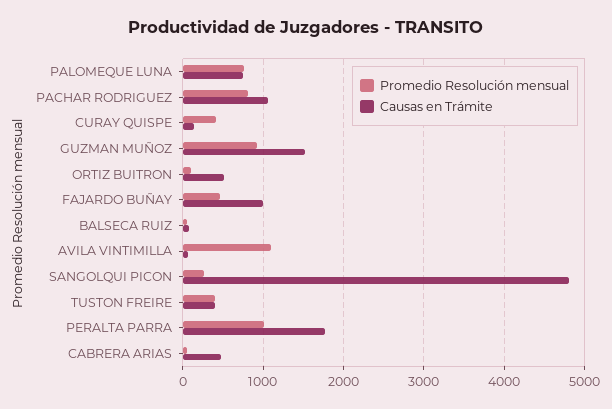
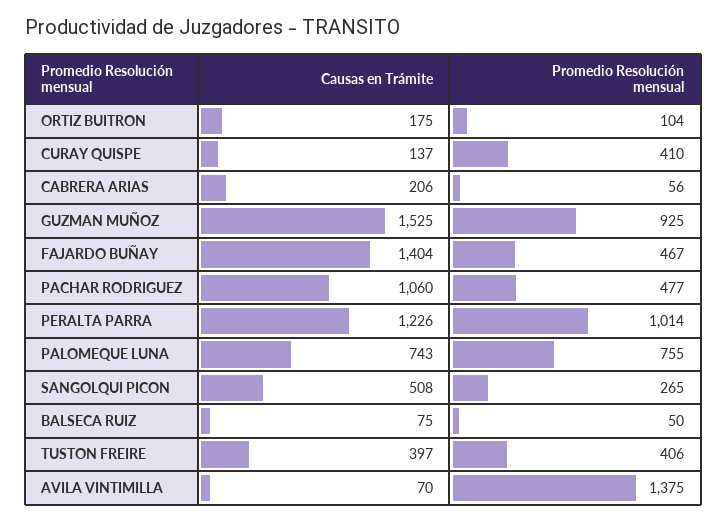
  {
    "Promedio Resolución mensual": {
      "PALOMEQUE LUNA": 755,
-     "PACHAR RODRIGUEZ": 800,
+     "PACHAR RODRIGUEZ": 477,
      "CURAY QUISPE": 410,
      "GUZMAN MUÑOZ": 925,
      "ORTIZ BUITRON": 104,
      "FAJARDO BUÑAY": 467,
      "BALSECA RUIZ": 50,
-     "AVILA VINTIMILLA": 1100,
+     "AVILA VINTIMILLA": 1375,
      "SANGOLQUI PICON": 265,
      "TUSTON FREIRE": 406,
      "PERALTA PARRA": 1014,
      "CABRERA ARIAS": 56
    },
    "Causas en Trámite": {
      "PALOMEQUE LUNA": 743,
      "PACHAR RODRIGUEZ": 1060,
      "CURAY QUISPE": 137,
      "GUZMAN MUÑOZ": 1525,
-     "ORTIZ BUITRON": 500,
+     "ORTIZ BUITRON": 175,
-     "FAJARDO BUÑAY": 1000,
+     "FAJARDO BUÑAY": 1404,
      "BALSECA RUIZ": 75,
      "AVILA VINTIMILLA": 70,
-     "SANGOLQUI PICON": 4800,
+     "SANGOLQUI PICON": 508,
      "TUSTON FREIRE": 397,
-     "PERALTA PARRA": 1800,
+     "PERALTA PARRA": 1226,
-     "CABRERA ARIAS": 500
+     "CABRERA ARIAS": 206
    }
  }

